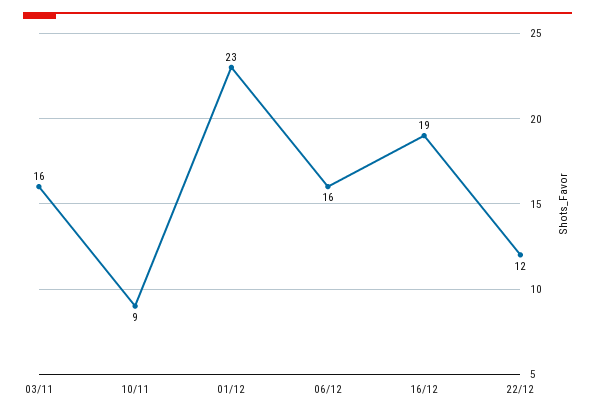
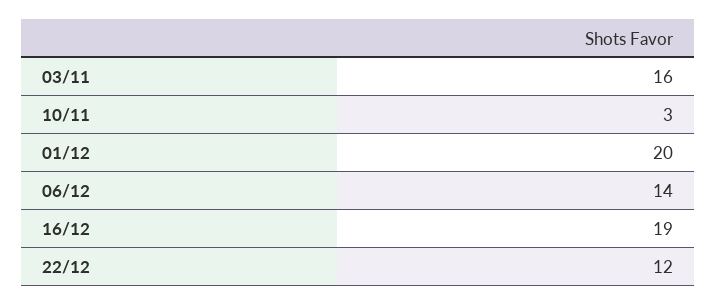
  {
    "03/11": 16,
-   "10/11": 9,
+   "10/11": 3,
-   "01/12": 23,
+   "01/12": 20,
-   "06/12": 16,
+   "06/12": 14,
    "16/12": 19,
    "22/12": 12
  }

